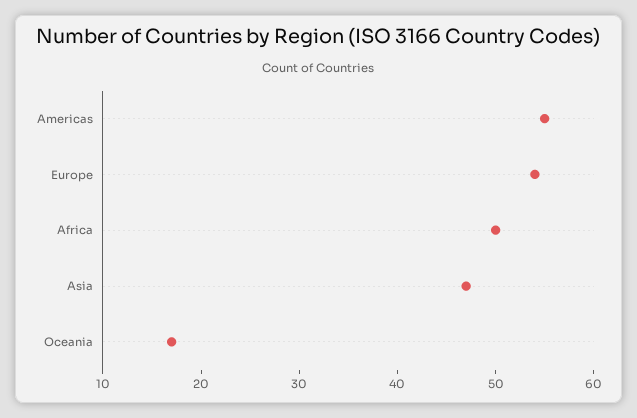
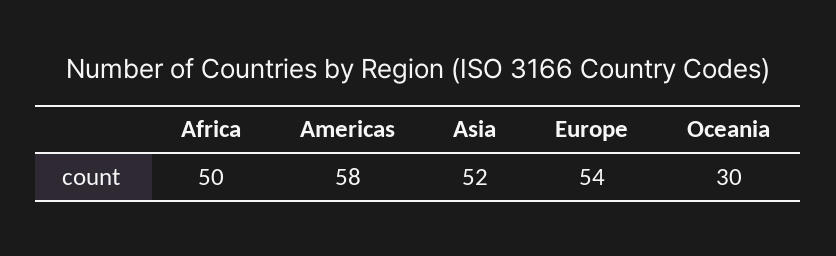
  {
-   "Americas": 55,
+   "Americas": 58,
    "Europe": 54,
    "Africa": 50,
-   "Asia": 47,
+   "Asia": 52,
-   "Oceania": 17
+   "Oceania": 30
  }

